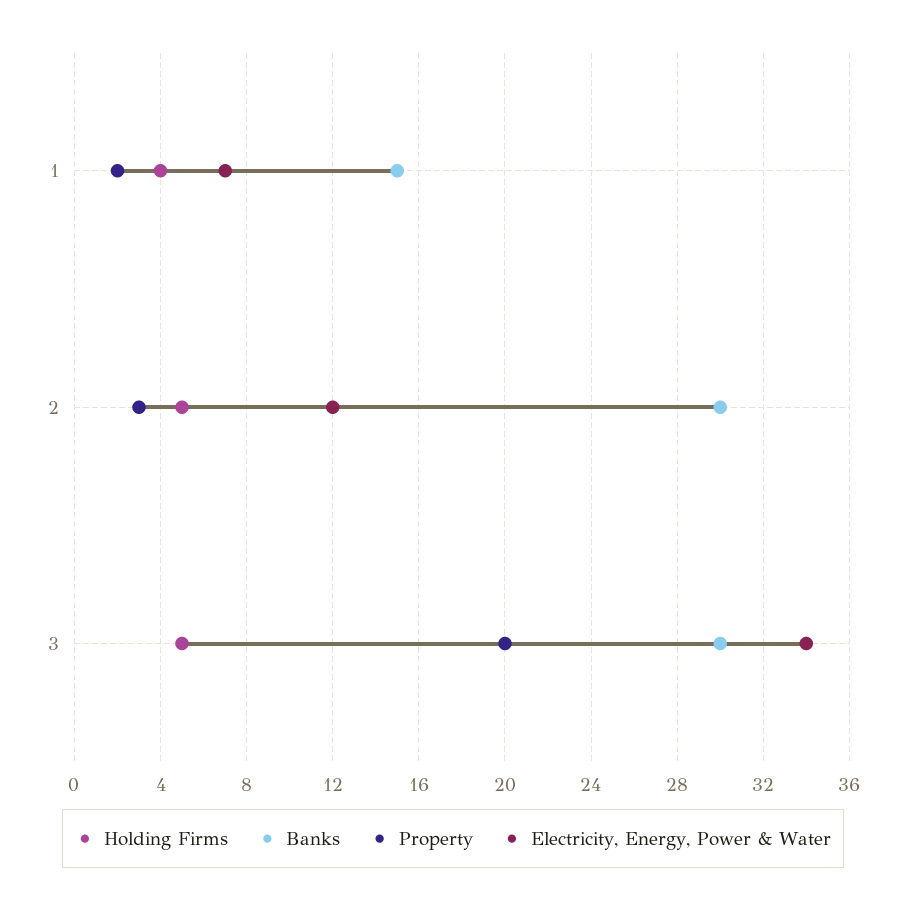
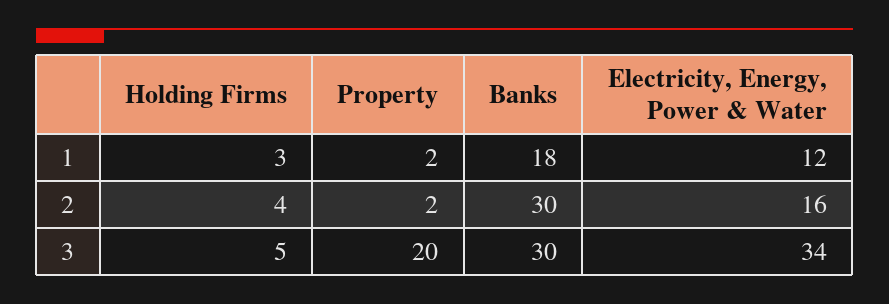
  {
    "Holding Firms": {
-     "1": 4,
+     "1": 3,
-     "2": 5,
+     "2": 4,
      "3": 5
    },
    "Banks": {
-     "1": 15,
+     "1": 18,
      "2": 30,
      "3": 30
    },
    "Property": {
      "1": 2,
-     "2": 3,
+     "2": 2,
      "3": 20
    },
    "Electricity, Energy, Power & Water": {
-     "1": 7,
+     "1": 12,
-     "2": 12,
+     "2": 16,
      "3": 34
    }
  }

